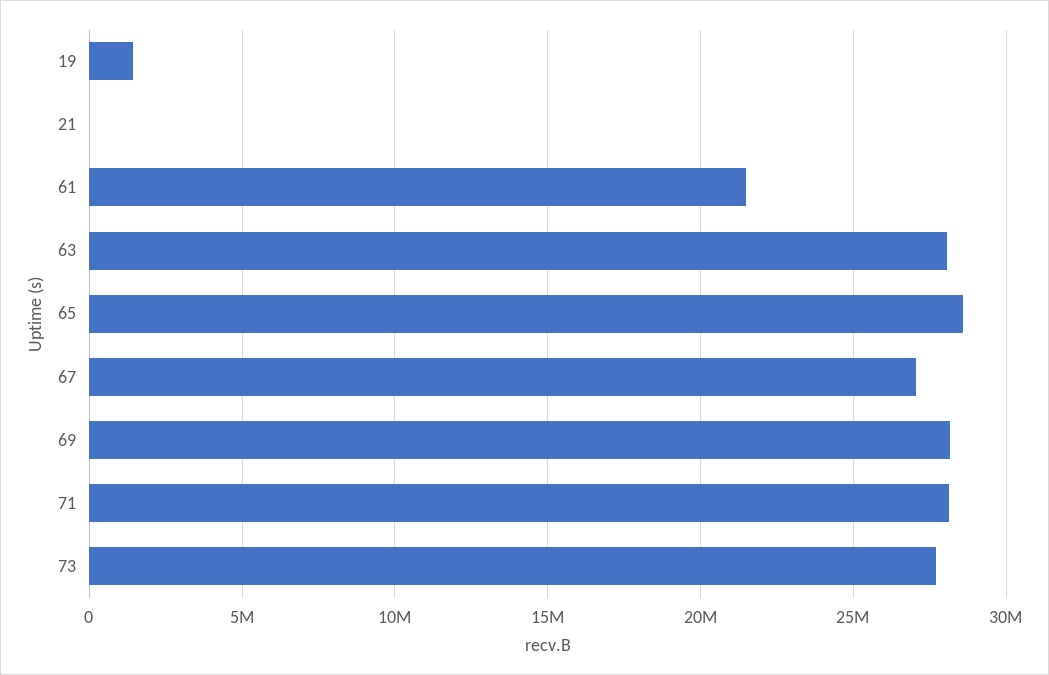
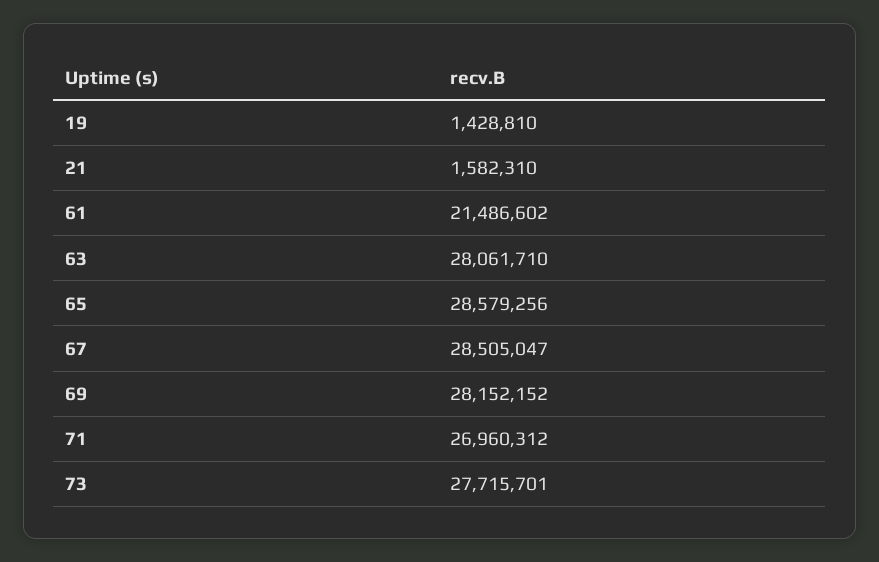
  {
    "19": 1428810,
-   "21": 0,
+   "21": 1582310,
    "61": 21486602,
    "63": 28061710,
    "65": 28579256,
-   "67": 27000000,
+   "67": 28505047,
    "69": 28152152,
-   "71": 28000000,
+   "71": 26960312,
    "73": 27715701
  }

